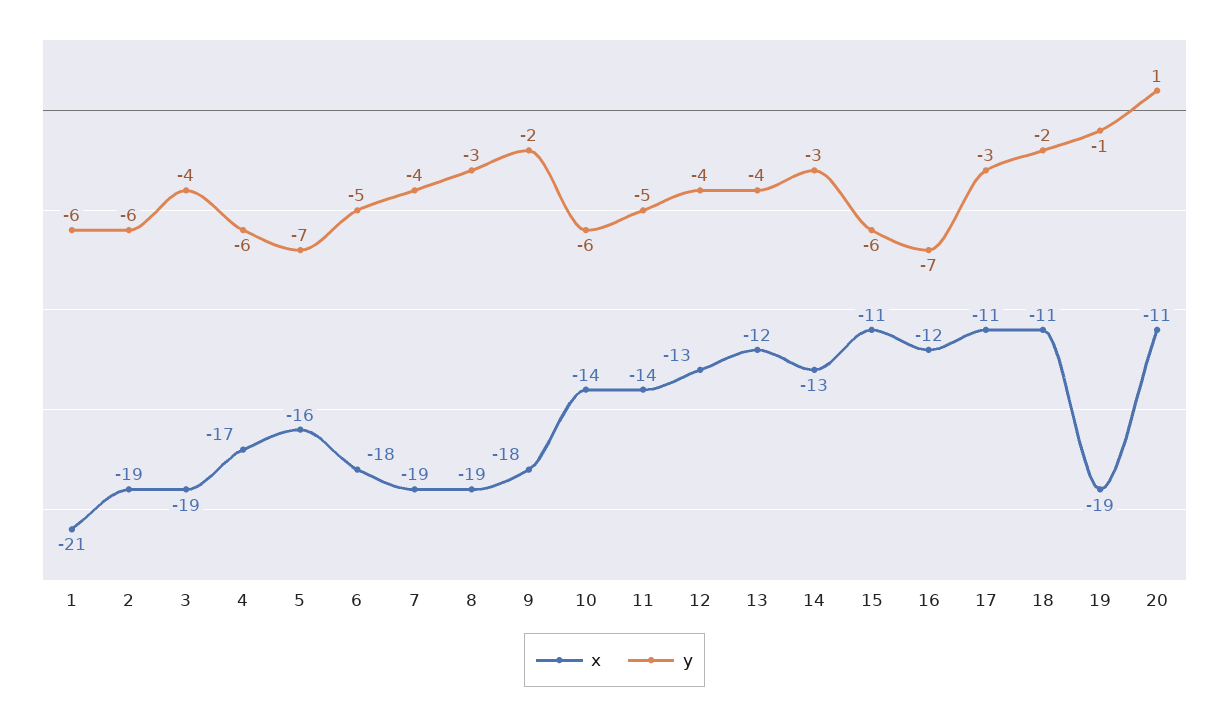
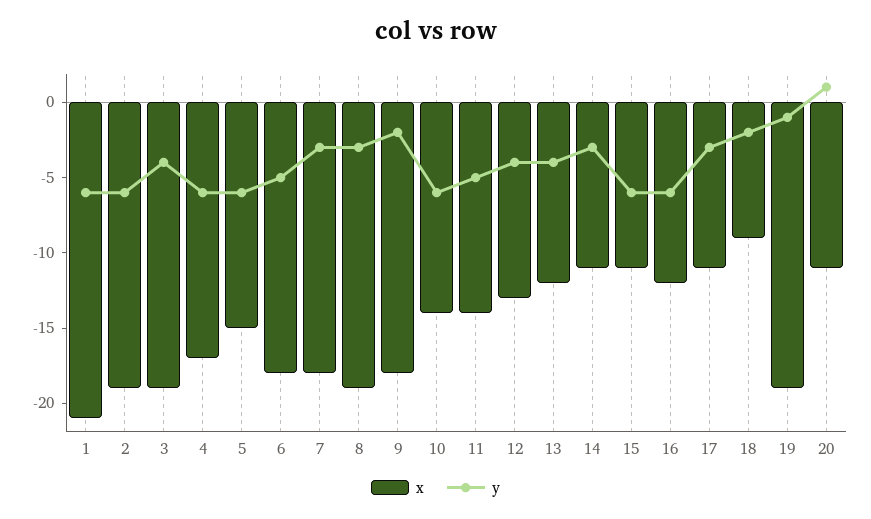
  {
    "x": {
      "1": -21,
      "2": -19,
      "3": -19,
      "4": -17,
-     "5": -16,
+     "5": -15,
      "6": -18,
-     "7": -19,
+     "7": -18,
      "8": -19,
      "9": -18,
      "10": -14,
      "11": -14,
      "12": -13,
      "13": -12,
-     "14": -13,
+     "14": -11,
      "15": -11,
      "16": -12,
      "17": -11,
-     "18": -11,
+     "18": -9,
      "19": -19,
      "20": -11
    },
    "y": {
      "1": -6,
      "2": -6,
      "3": -4,
      "4": -6,
-     "5": -7,
+     "5": -6,
      "6": -5,
-     "7": -4,
+     "7": -3,
      "8": -3,
      "9": -2,
      "10": -6,
      "11": -5,
      "12": -4,
      "13": -4,
      "14": -3,
      "15": -6,
-     "16": -7,
+     "16": -6,
      "17": -3,
      "18": -2,
      "19": -1,
      "20": 1
    }
  }

